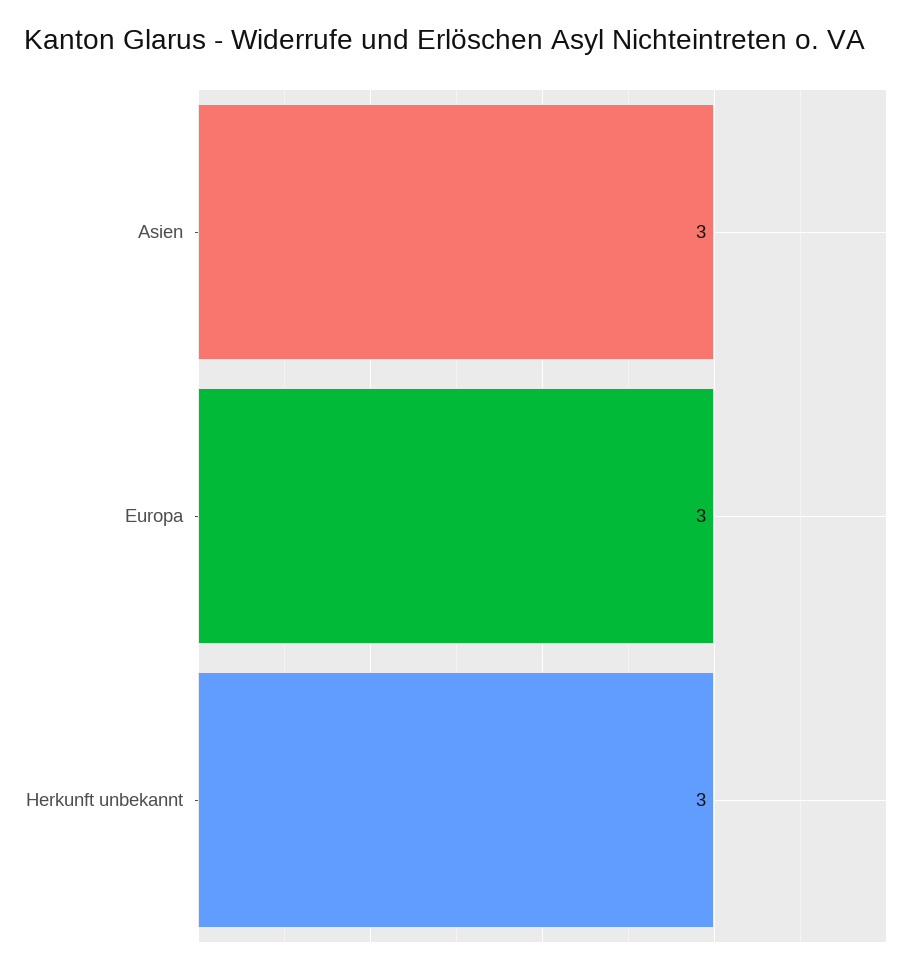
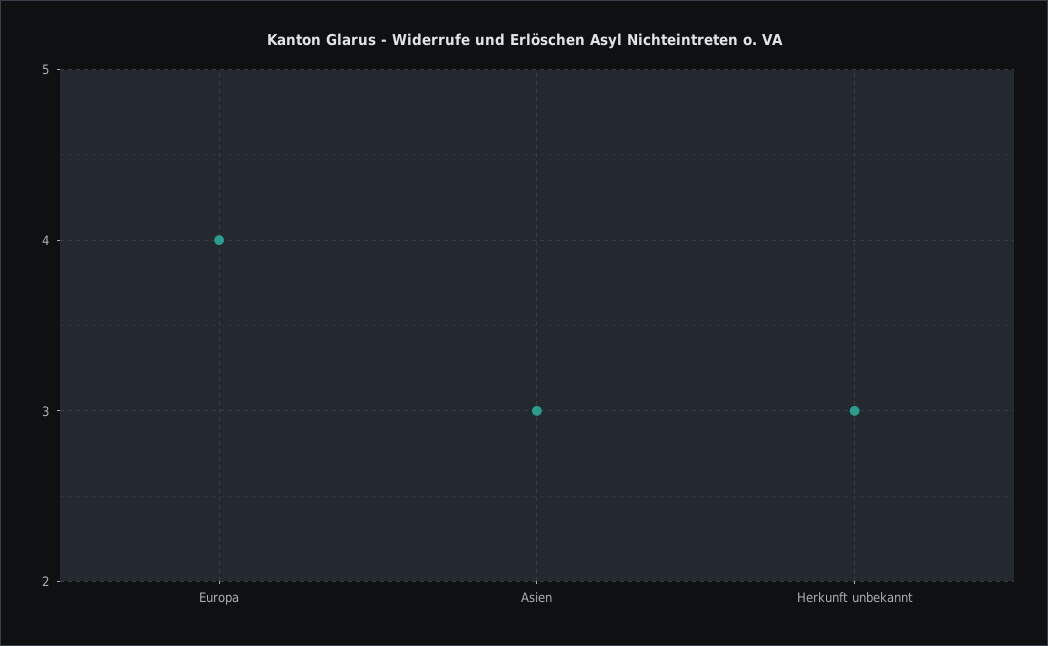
  {
    "Asien": 3,
-   "Europa": 3,
+   "Europa": 4,
    "Herkunft unbekannt": 3
  }

